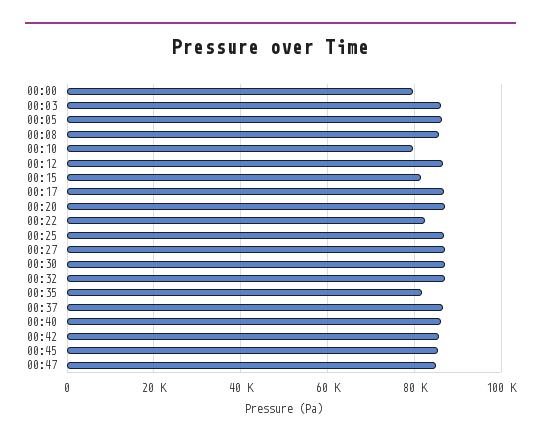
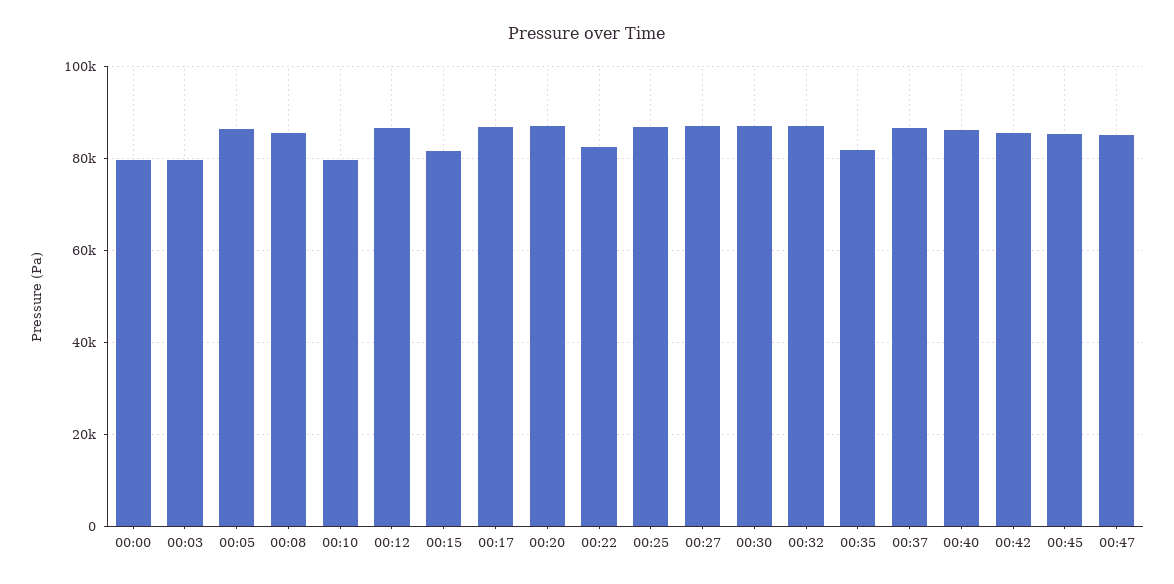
  {
    "00:00": 80000,
-   "00:03": 86000,
+   "00:03": 80000,
    "00:05": 86000,
    "00:08": 86000,
    "00:10": 80000,
    "00:12": 86000,
    "00:15": 82000,
    "00:17": 86000,
    "00:20": 88000,
    "00:22": 82000,
    "00:25": 86000,
    "00:27": 88000,
    "00:30": 88000,
    "00:32": 88000,
    "00:35": 82000,
    "00:37": 86000,
    "00:40": 86000,
    "00:42": 86000,
    "00:45": 86000,
    "00:47": 86000
  }

